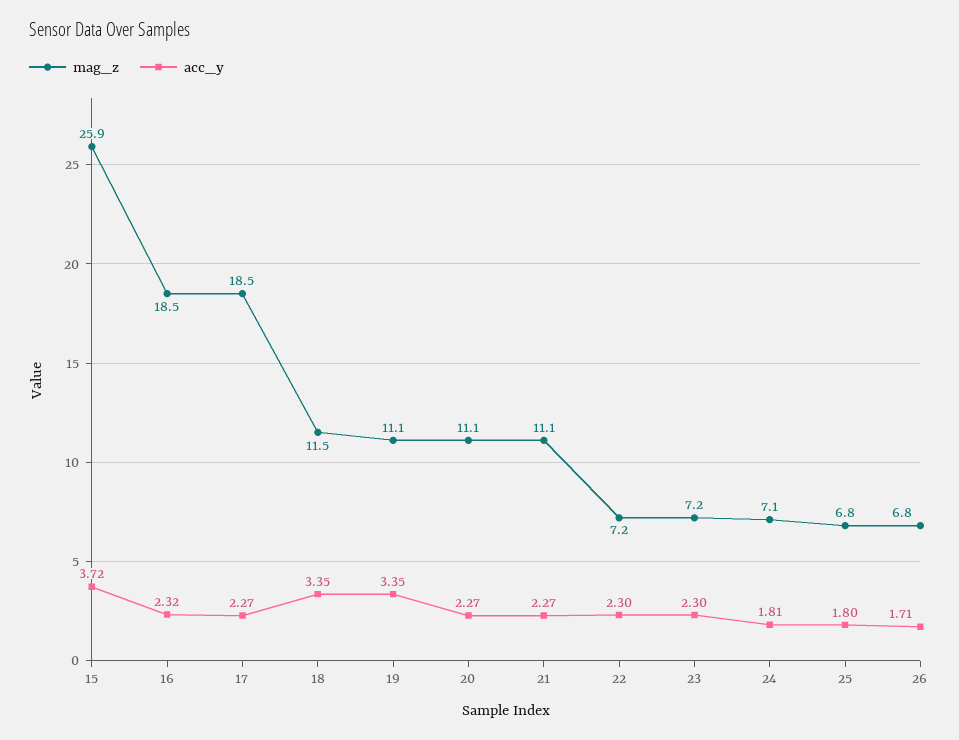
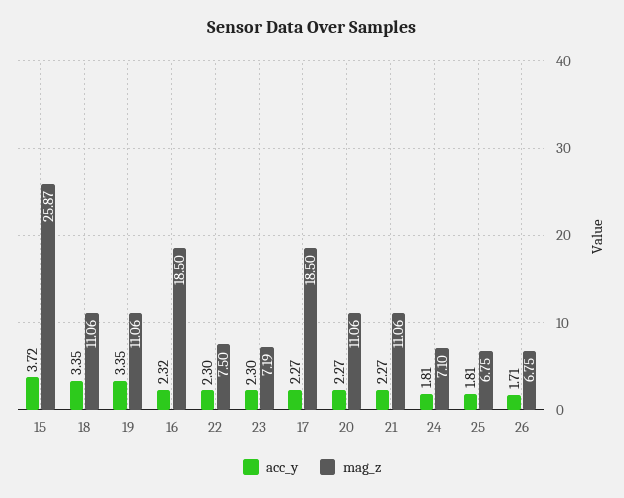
  {
    "mag_z": {
      "15": 25.87,
      "16": 18.5,
      "17": 18.5,
-     "18": 11.5,
+     "18": 11.06,
      "19": 11.06,
      "20": 11.06,
      "21": 11.06,
-     "22": 7.2,
+     "22": 7.5,
      "23": 7.19,
      "24": 7.1,
      "25": 6.75,
      "26": 6.75
    },
    "acc_y": {
      "15": 3.72,
      "16": 2.32,
      "17": 2.27,
      "18": 3.35,
      "19": 3.35,
      "20": 2.27,
      "21": 2.27,
      "22": 2.3,
      "23": 2.3,
      "24": 1.81,
-     "25": 1.8,
+     "25": 1.81,
      "26": 1.71
    }
  }

